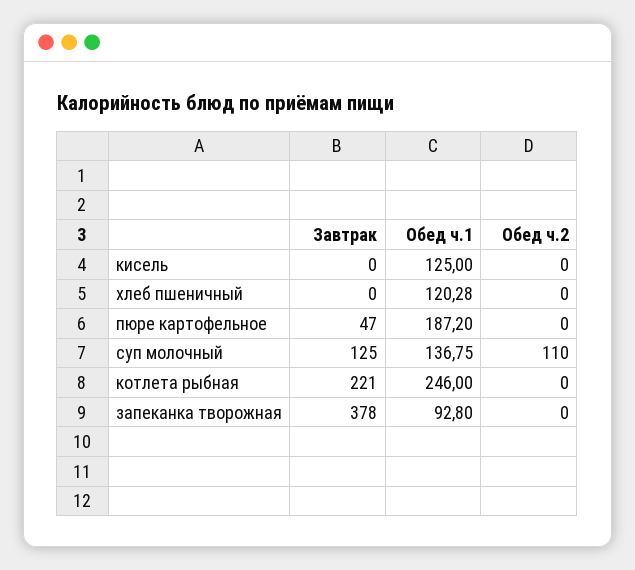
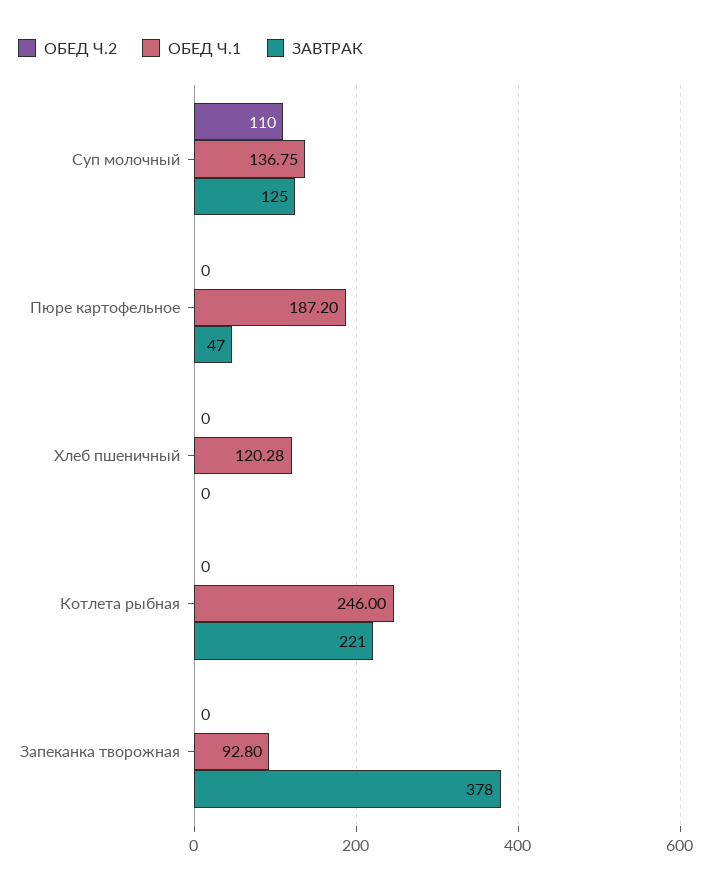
  {
    "Завтрак": {
-     "кисель": 0,
      "хлеб пшеничный": 0,
      "пюре картофельное": 47,
      "суп молочный": 125,
      "котлета рыбная": 221,
      "запеканка творожная": 378
    },
    "Обед ч.1": {
-     "кисель": 125,
      "хлеб пшеничный": 120.28,
      "пюре картофельное": 187.2,
      "суп молочный": 136.75,
      "котлета рыбная": 246,
      "запеканка творожная": 92.8
    },
    "Обед ч.2": {
-     "кисель": 0,
      "хлеб пшеничный": 0,
      "пюре картофельное": 0,
      "суп молочный": 110,
      "котлета рыбная": 0,
      "запеканка творожная": 0
    }
  }

